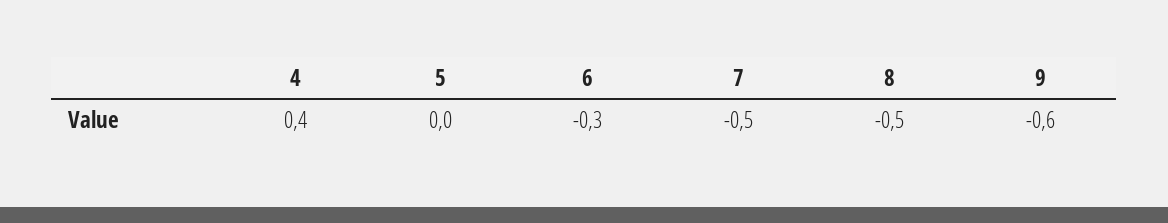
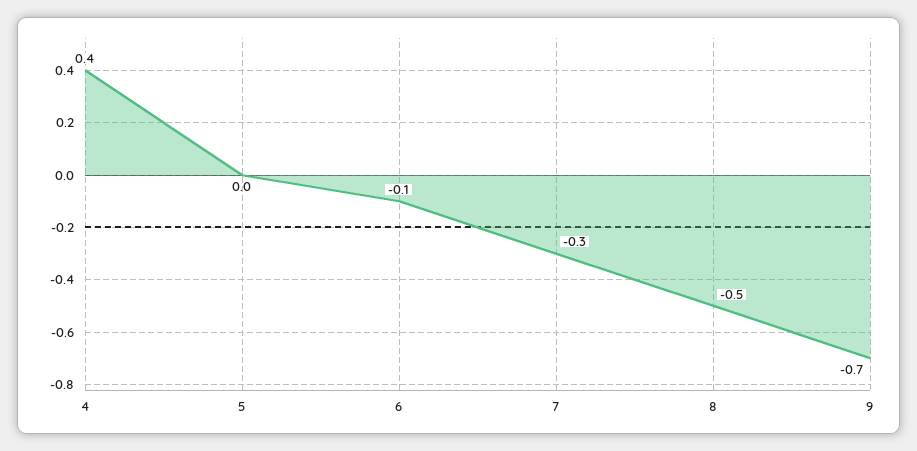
  {
    "4": 0.4,
    "5": 0,
-   "6": -0.3,
+   "6": -0.1,
-   "7": -0.5,
+   "7": -0.3,
    "8": -0.5,
-   "9": -0.6
+   "9": -0.7
  }

